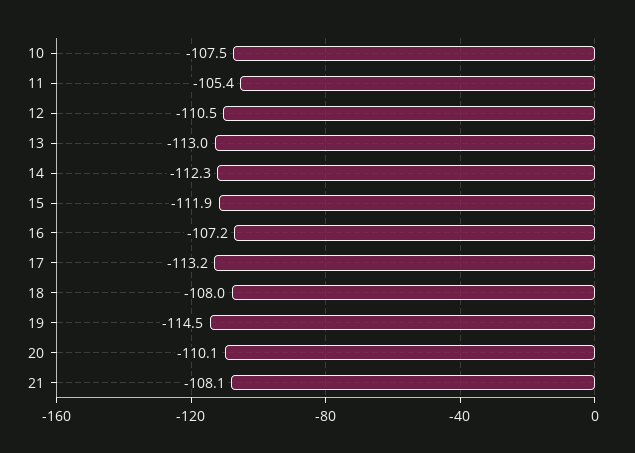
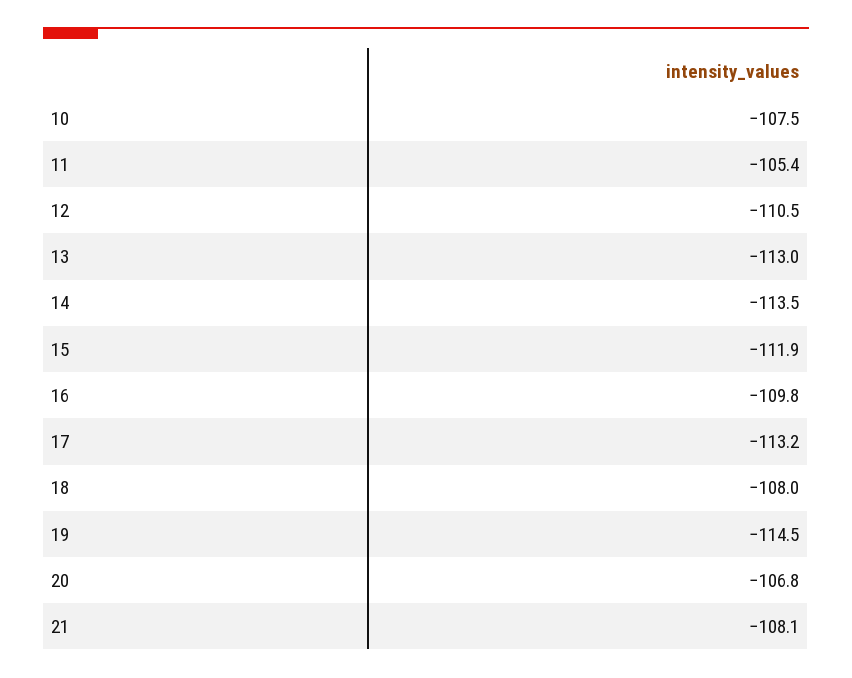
  {
    "10": -107.5,
    "11": -105.4,
    "12": -110.5,
    "13": -113,
-   "14": -112.3,
+   "14": -113.5,
    "15": -111.9,
-   "16": -107.2,
+   "16": -109.8,
    "17": -113.2,
    "18": -108,
    "19": -114.5,
-   "20": -110.1,
+   "20": -106.8,
    "21": -108.1
  }

